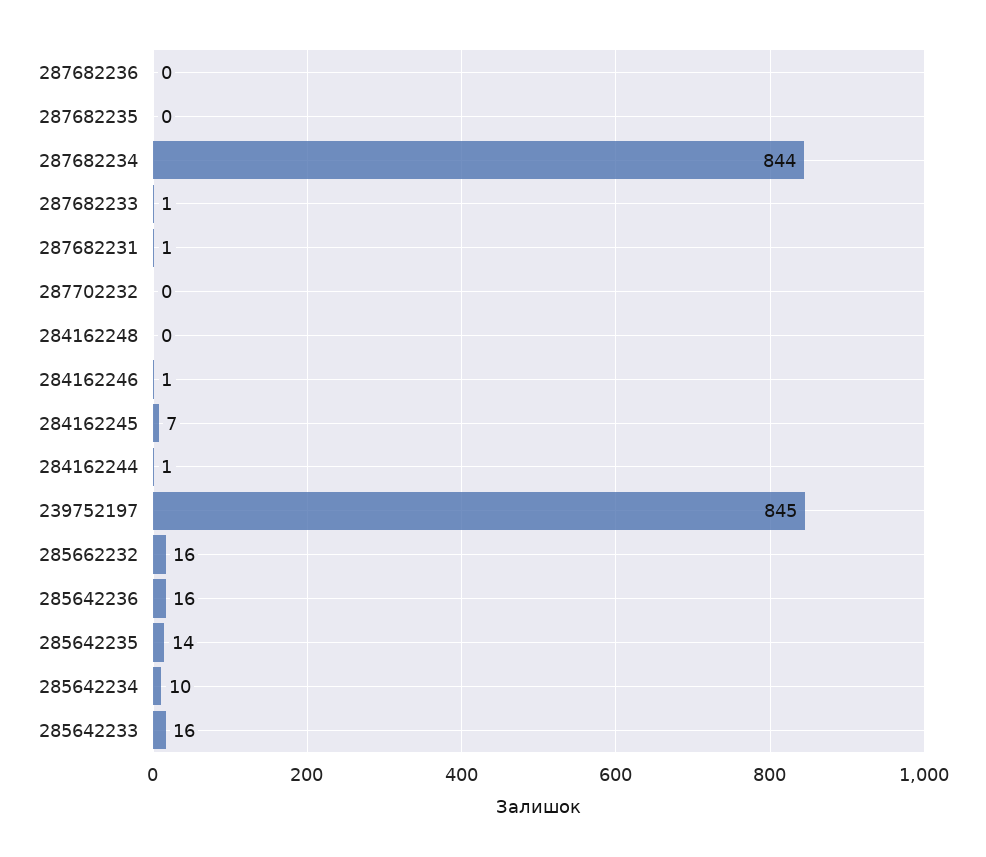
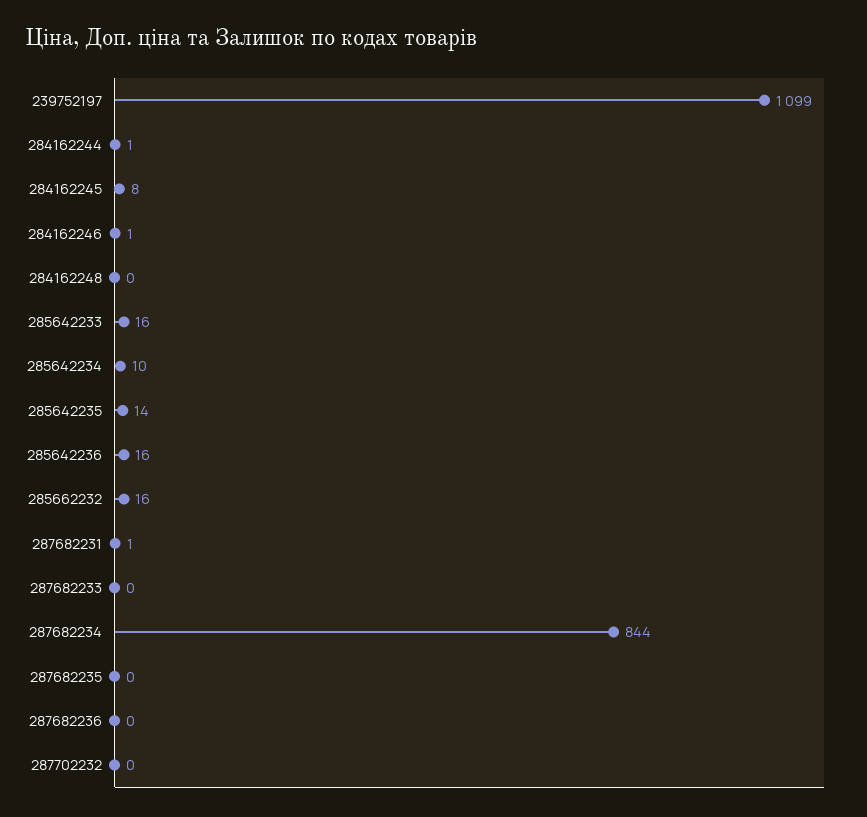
  {
    "287682236": 0,
    "287682235": 0,
    "287682234": 844,
-   "287682233": 1,
+   "287682233": 0,
    "287682231": 1,
    "287702232": 0,
    "284162248": 0,
    "284162246": 1,
-   "284162245": 7,
+   "284162245": 8,
    "284162244": 1,
-   "239752197": 845,
+   "239752197": 1099,
    "285662232": 16,
    "285642236": 16,
    "285642235": 14,
    "285642234": 10,
    "285642233": 16
  }

